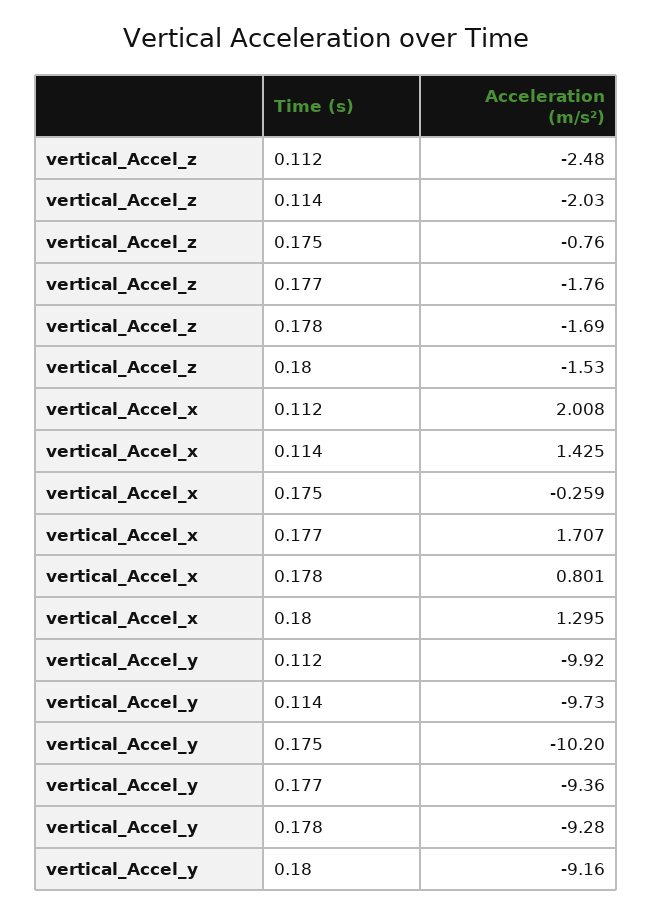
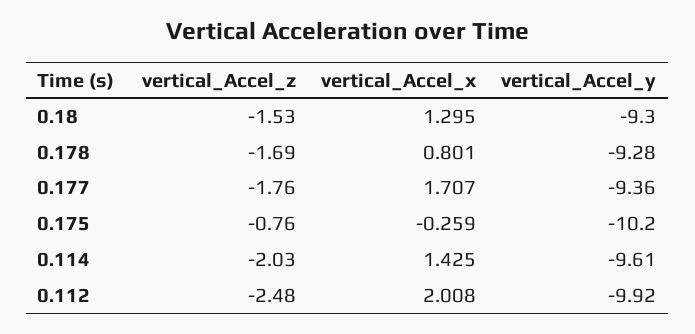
  {
    "vertical_Accel_z": {
      "0.112": -2.48,
      "0.114": -2.03,
      "0.175": -0.76,
      "0.177": -1.76,
      "0.178": -1.69,
      "0.18": -1.53
    },
    "vertical_Accel_x": {
      "0.112": 2.008,
      "0.114": 1.425,
      "0.175": -0.259,
      "0.177": 1.707,
      "0.178": 0.801,
      "0.18": 1.295
    },
    "vertical_Accel_y": {
      "0.112": -9.92,
-     "0.114": -9.73,
+     "0.114": -9.61,
      "0.175": -10.2,
      "0.177": -9.36,
      "0.178": -9.28,
-     "0.18": -9.16
+     "0.18": -9.3
    }
  }

